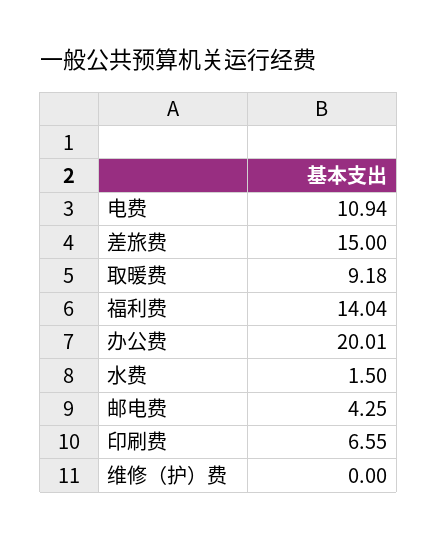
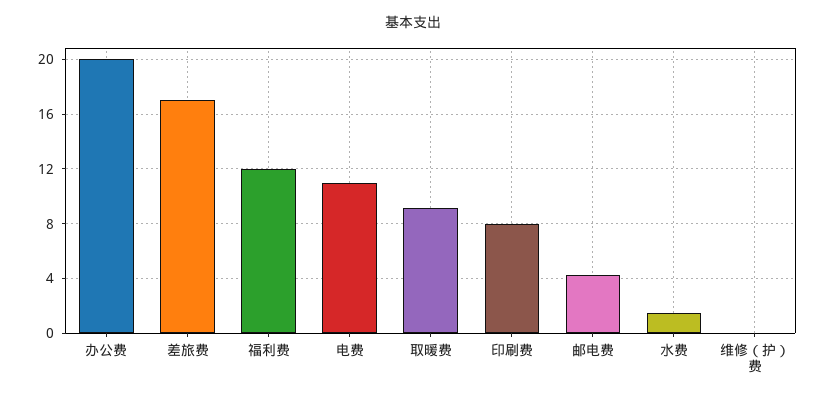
  {
    "电费": 10.94,
-   "差旅费": 15,
+   "差旅费": 17,
    "取暖费": 9.18,
-   "福利费": 14.04,
+   "福利费": 12,
    "办公费": 20.01,
    "水费": 1.5,
    "邮电费": 4.25,
-   "印刷费": 6.55,
+   "印刷费": 8,
    "维修（护）费": 0
  }

